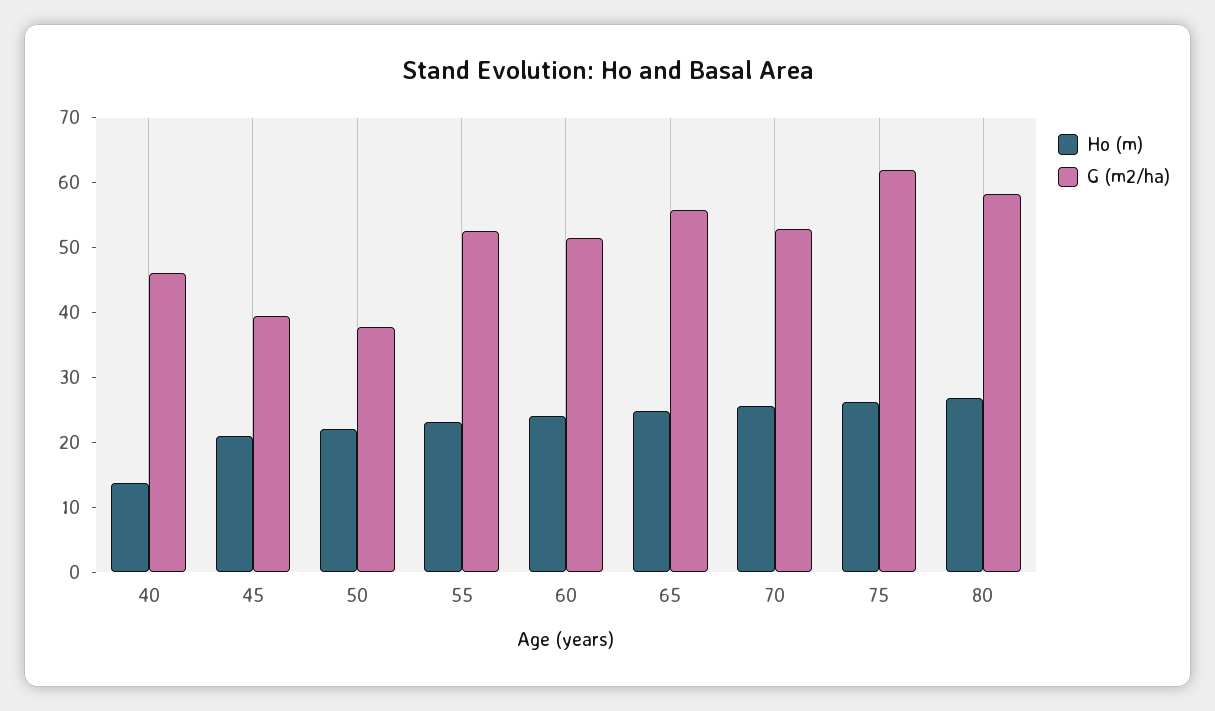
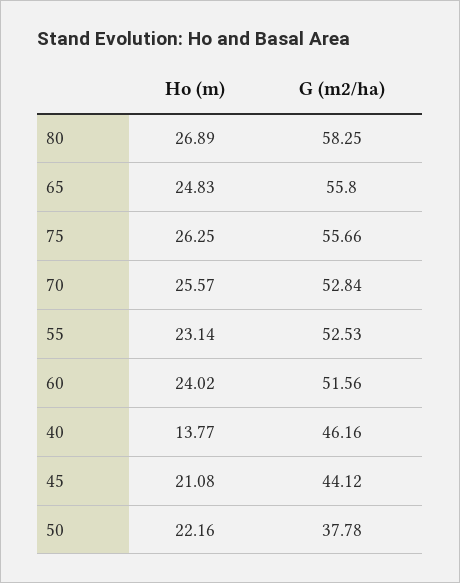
  {
    "Ho (m)": {
      "40": 13.77,
      "45": 21.08,
      "50": 22.16,
      "55": 23.14,
      "60": 24.02,
      "65": 24.83,
      "70": 25.57,
      "75": 26.25,
      "80": 26.89
    },
    "G (m2/ha)": {
      "40": 46.16,
-     "45": 40,
+     "45": 44.12,
      "50": 37.78,
      "55": 52.53,
      "60": 51.56,
      "65": 55.8,
      "70": 52.84,
-     "75": 62,
+     "75": 55.66,
      "80": 58.25
    }
  }

